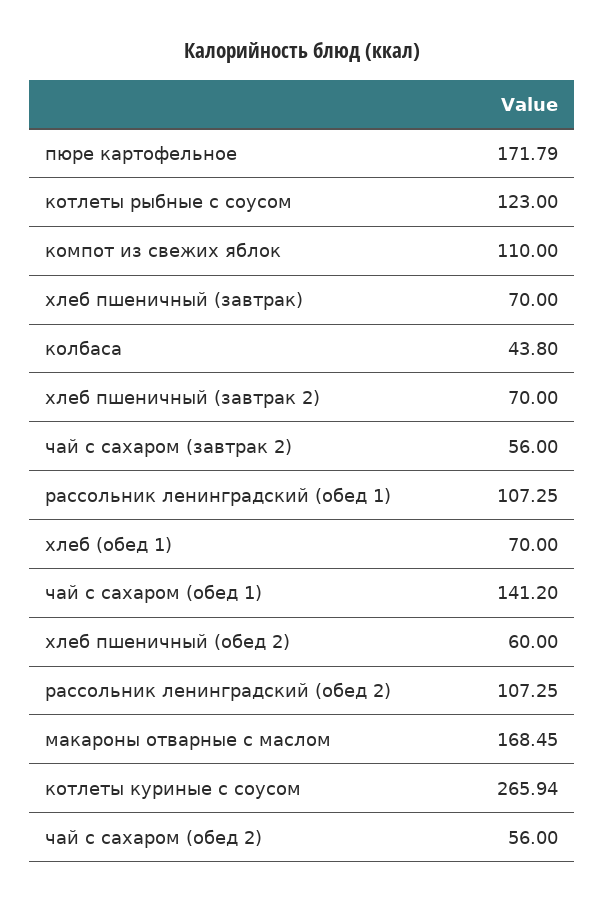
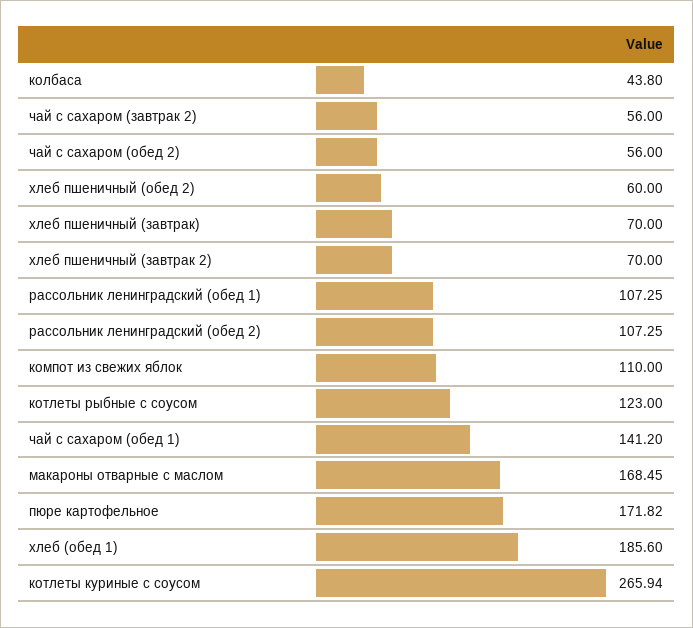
  {
-   "пюре картофельное": 171.79,
+   "пюре картофельное": 171.82,
    "котлеты рыбные с соусом": 123,
    "компот из свежих яблок": 110,
    "хлеб пшеничный (завтрак)": 70,
    "колбаса": 43.8,
    "хлеб пшеничный (завтрак 2)": 70,
    "чай с сахаром (завтрак 2)": 56,
    "рассольник ленинградский (обед 1)": 107.25,
-   "хлеб (обед 1)": 70,
+   "хлеб (обед 1)": 185.6,
    "чай с сахаром (обед 1)": 141.2,
    "хлеб пшеничный (обед 2)": 60,
    "рассольник ленинградский (обед 2)": 107.25,
    "макароны отварные с маслом": 168.45,
    "котлеты куриные с соусом": 265.94,
    "чай с сахаром (обед 2)": 56
  }

